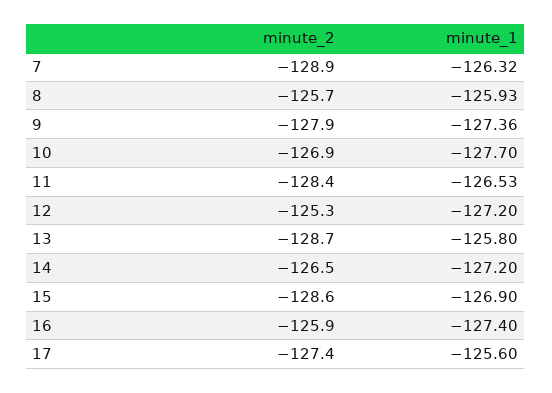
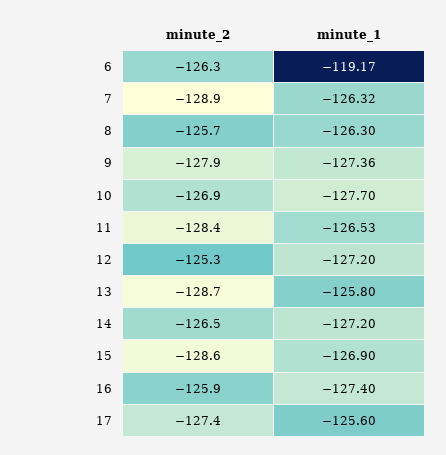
  {
    "minute_2": {
      "7": -128.9,
      "8": -125.7,
      "9": -127.9,
      "10": -126.9,
      "11": -128.4,
      "12": -125.3,
      "13": -128.7,
      "14": -126.5,
      "15": -128.6,
      "16": -125.9,
-     "17": -127.4
+     "17": -127.4,
+     "6": -126.3
    },
    "minute_1": {
      "7": -126.32,
-     "8": -125.93,
+     "8": -126.3,
      "9": -127.36,
      "10": -127.7,
      "11": -126.53,
      "12": -127.2,
      "13": -125.8,
      "14": -127.2,
      "15": -126.9,
      "16": -127.4,
-     "17": -125.6
+     "17": -125.6,
+     "6": -119.17
    }
  }

